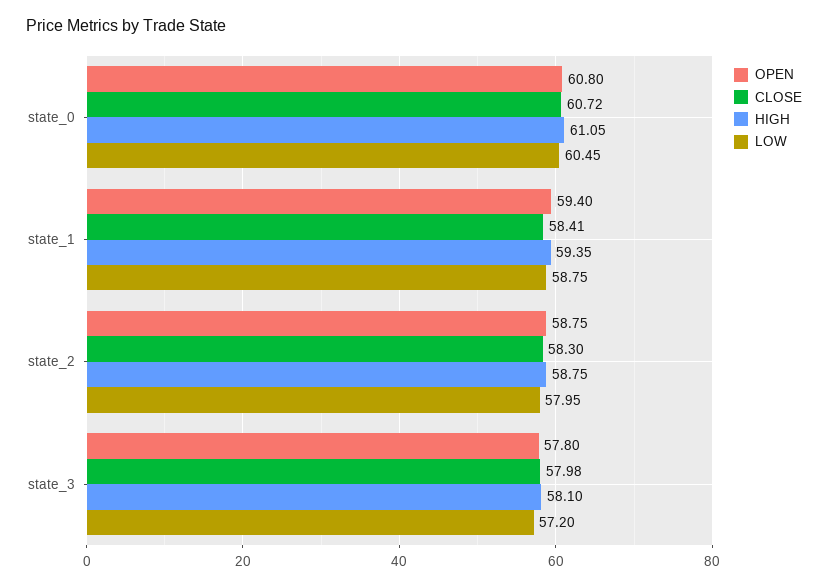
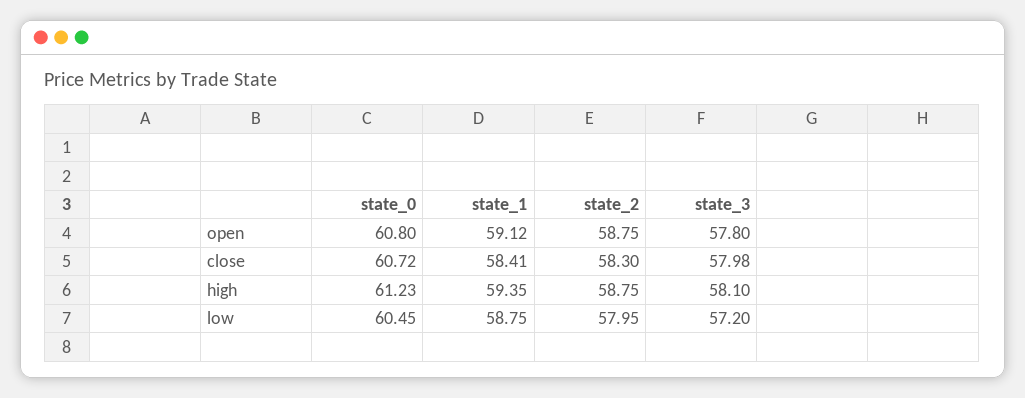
  {
    "OPEN": {
      "state_0": 60.8,
-     "state_1": 59.4,
+     "state_1": 59.12,
      "state_2": 58.75,
      "state_3": 57.8
    },
    "CLOSE": {
      "state_0": 60.72,
      "state_1": 58.41,
      "state_2": 58.3,
      "state_3": 57.98
    },
    "HIGH": {
-     "state_0": 61.05,
+     "state_0": 61.23,
      "state_1": 59.35,
      "state_2": 58.75,
      "state_3": 58.1
    },
    "LOW": {
      "state_0": 60.45,
      "state_1": 58.75,
      "state_2": 57.95,
      "state_3": 57.2
    }
  }

